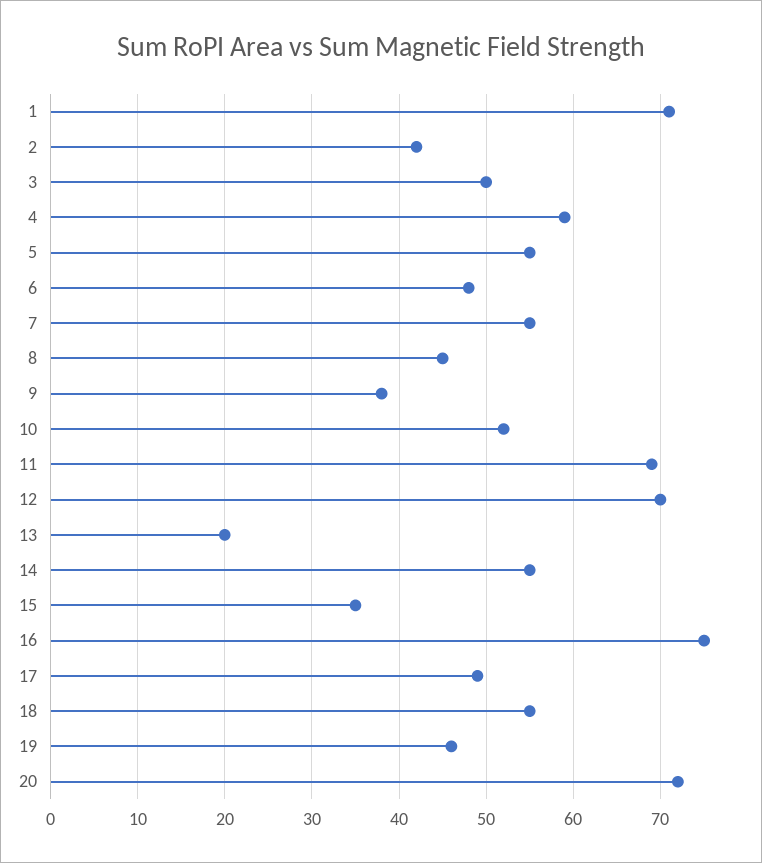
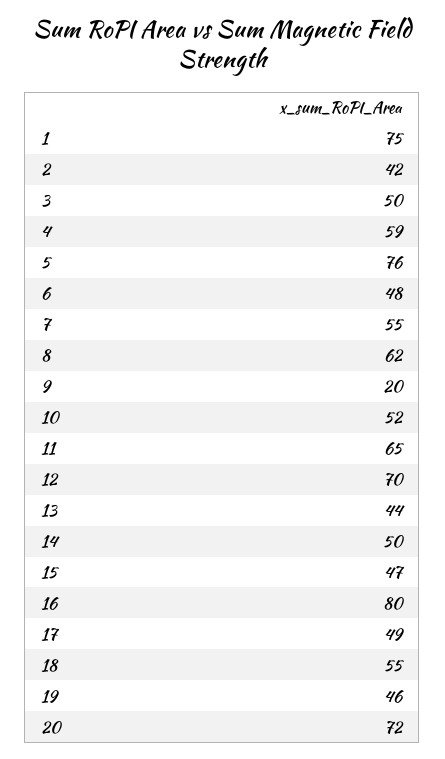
  {
-   "1": 71,
+   "1": 75,
    "2": 42,
    "3": 50,
    "4": 59,
-   "5": 55,
+   "5": 76,
    "6": 48,
    "7": 55,
-   "8": 45,
+   "8": 62,
-   "9": 38,
+   "9": 20,
    "10": 52,
-   "11": 69,
+   "11": 65,
    "12": 70,
-   "13": 20,
+   "13": 44,
-   "14": 55,
+   "14": 50,
-   "15": 35,
+   "15": 47,
-   "16": 75,
+   "16": 80,
    "17": 49,
    "18": 55,
    "19": 46,
    "20": 72
  }

